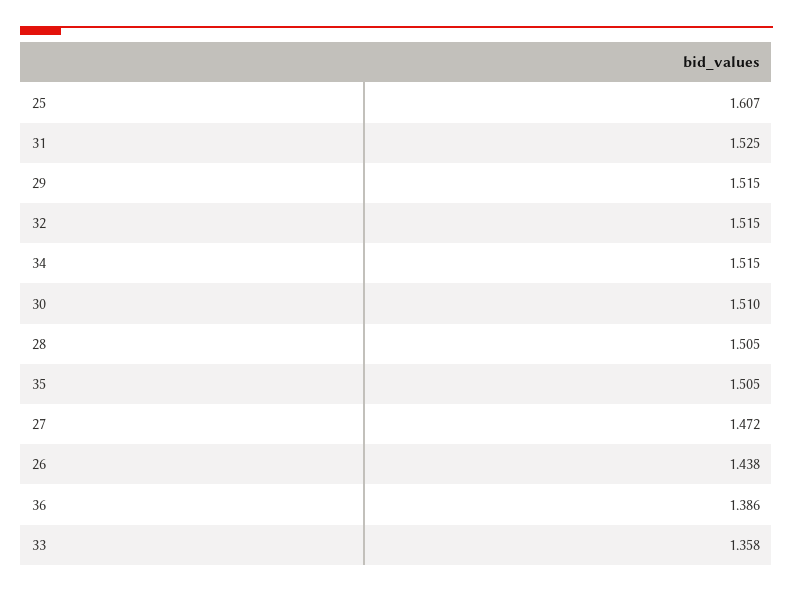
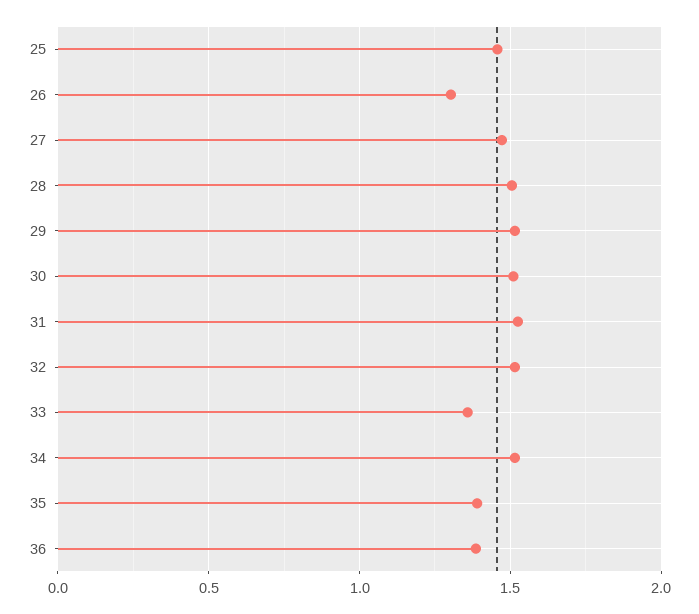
  {
-   "25": 1.607,
+   "25": 1.45,
    "31": 1.525,
    "29": 1.515,
    "32": 1.515,
    "34": 1.515,
    "30": 1.51,
    "28": 1.505,
-   "35": 1.505,
+   "35": 1.4,
    "27": 1.472,
-   "26": 1.438,
+   "26": 1.3,
    "36": 1.386,
    "33": 1.358
  }

